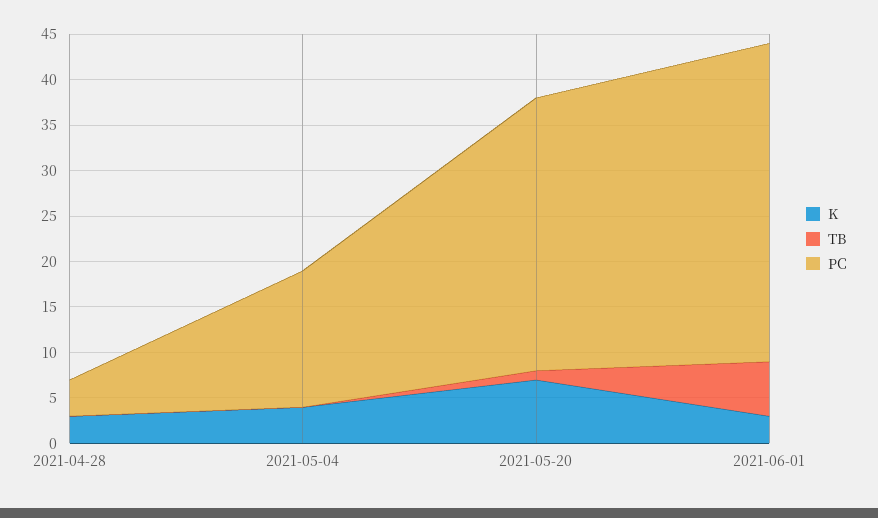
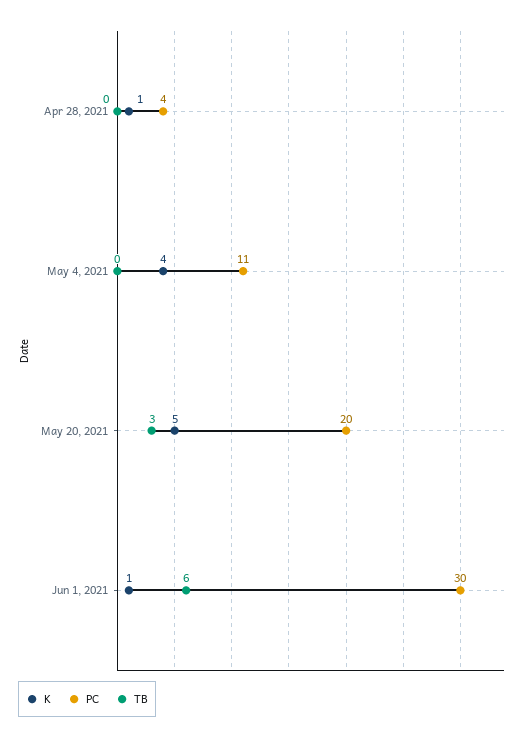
  {
    "K": {
-     "2021-04-28": 3,
+     "2021-04-28": 1,
      "2021-05-04": 4,
-     "2021-05-20": 7,
+     "2021-05-20": 5,
-     "2021-06-01": 3
+     "2021-06-01": 1
    },
    "TB": {
      "2021-04-28": 0,
      "2021-05-04": 0,
-     "2021-05-20": 1,
+     "2021-05-20": 3,
      "2021-06-01": 6
    },
    "PC": {
      "2021-04-28": 4,
-     "2021-05-04": 15,
+     "2021-05-04": 11,
-     "2021-05-20": 30,
+     "2021-05-20": 20,
-     "2021-06-01": 35
+     "2021-06-01": 30
    }
  }

